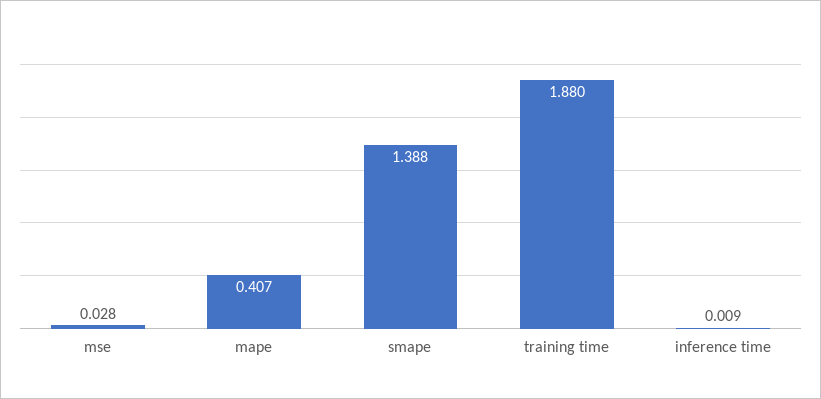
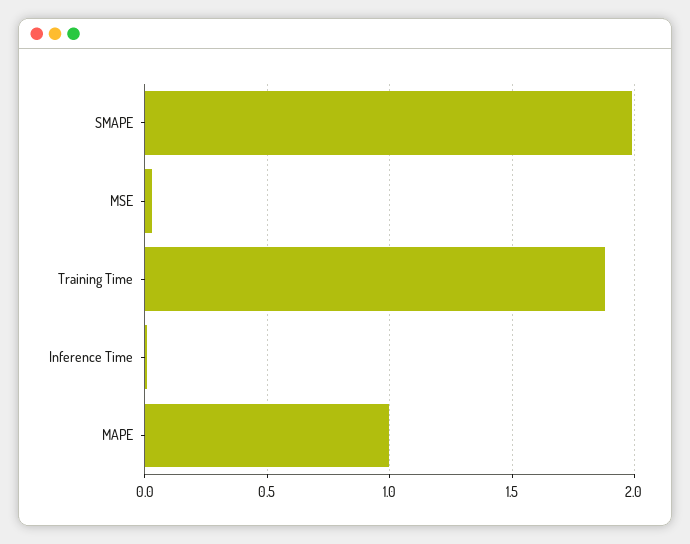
  {
    "mse": 0.028,
-   "mape": 0.407,
+   "mape": 1,
-   "smape": 1.388,
+   "smape": 2,
    "training time": 1.88,
    "inference time": 0.009
  }

